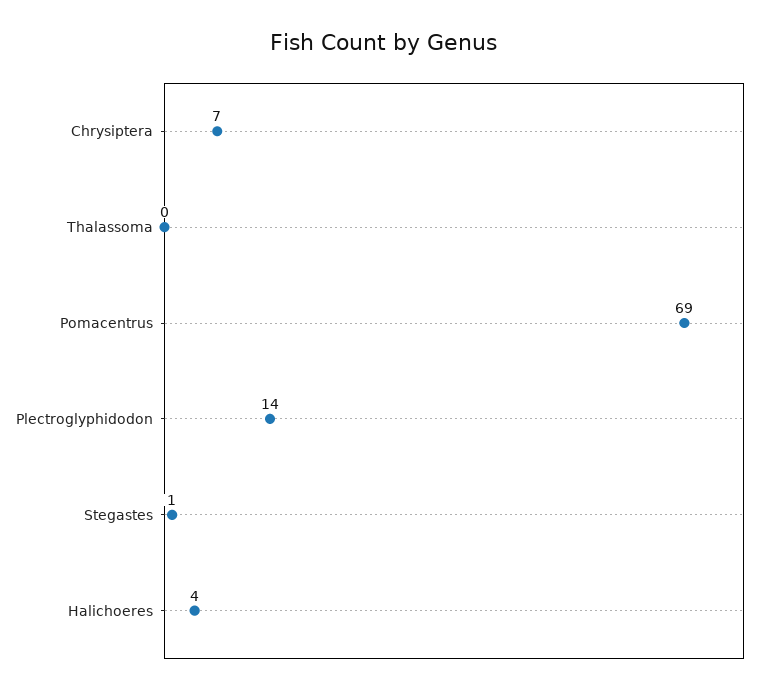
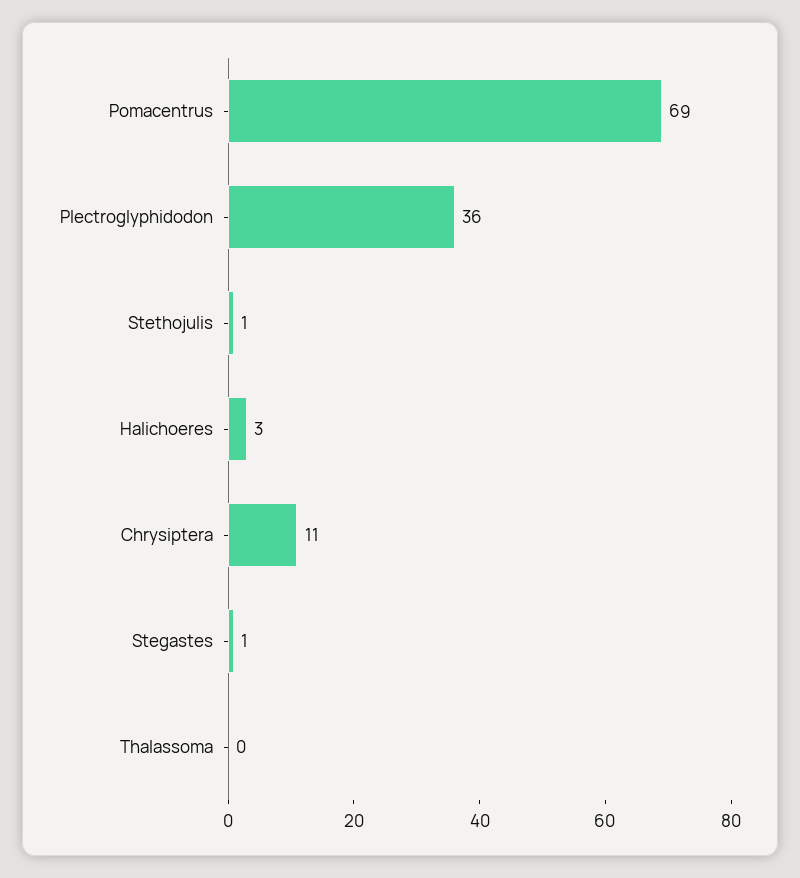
  {
-   "Chrysiptera": 7,
+   "Chrysiptera": 11,
    "Thalassoma": 0,
    "Pomacentrus": 69,
-   "Plectroglyphidodon": 14,
+   "Plectroglyphidodon": 36,
    "Stegastes": 1,
-   "Halichoeres": 4
+   "Halichoeres": 3,
+   "Stethojulis": 1
  }

